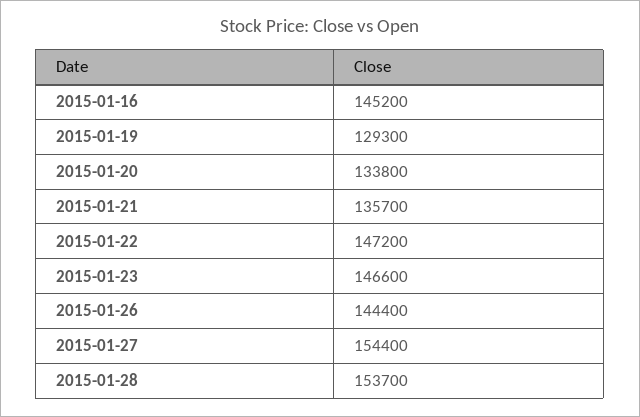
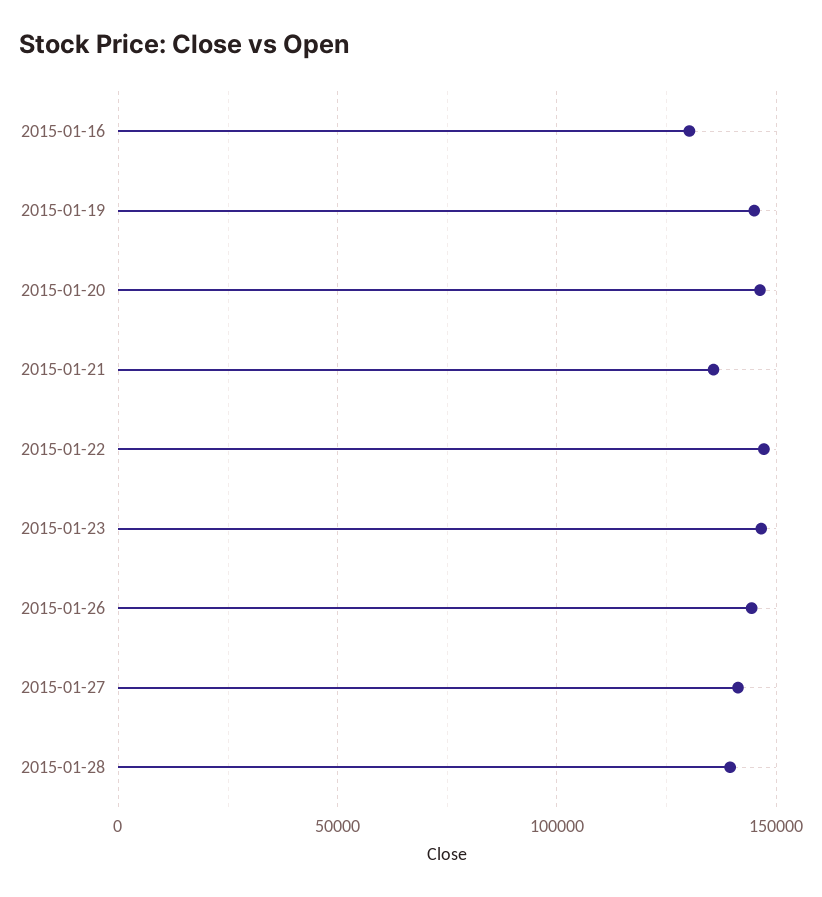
  {
-   "2015-01-16": 145200,
+   "2015-01-16": 130000,
-   "2015-01-19": 129300,
+   "2015-01-19": 145000,
-   "2015-01-20": 133800,
+   "2015-01-20": 145000,
    "2015-01-21": 135700,
    "2015-01-22": 147200,
    "2015-01-23": 146600,
    "2015-01-26": 144400,
-   "2015-01-27": 154400,
+   "2015-01-27": 140000,
-   "2015-01-28": 153700
+   "2015-01-28": 140000
  }

